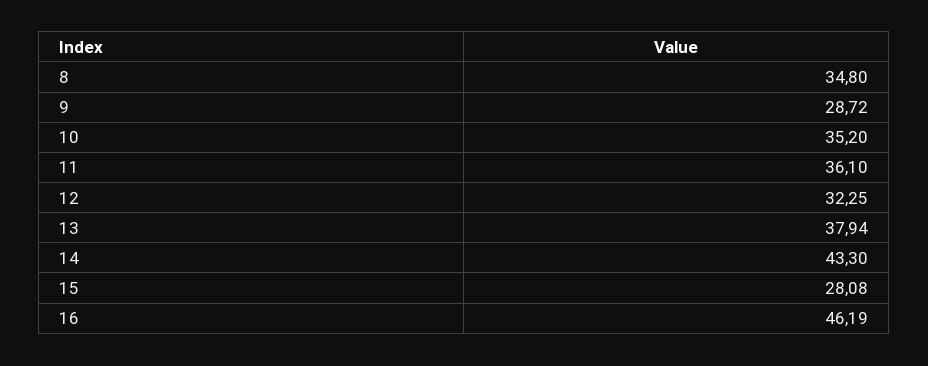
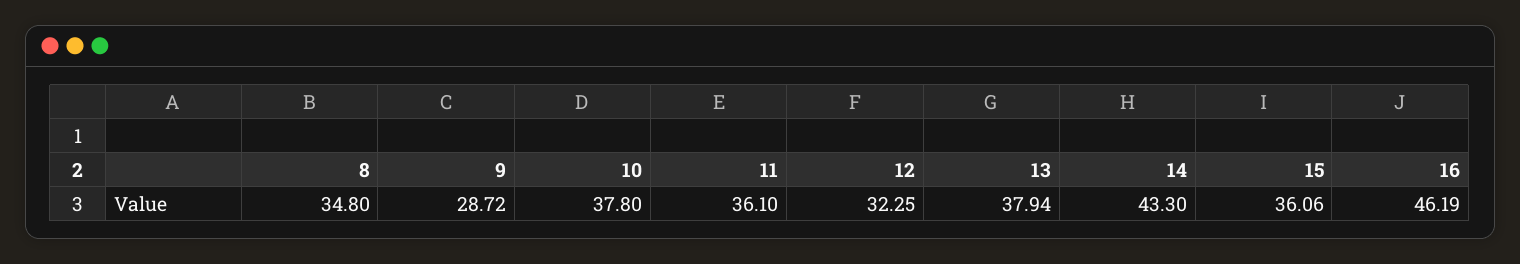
  {
    "8": 34.8,
    "9": 28.72,
-   "10": 35.2,
+   "10": 37.8,
    "11": 36.1,
    "12": 32.25,
    "13": 37.94,
    "14": 43.3,
-   "15": 28.08,
+   "15": 36.06,
    "16": 46.19
  }

